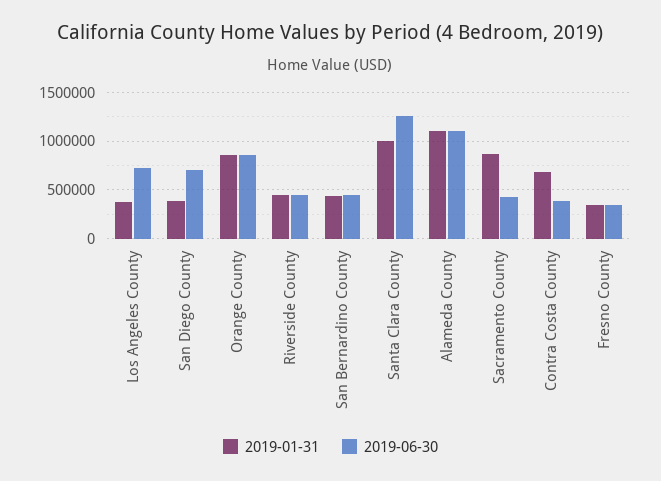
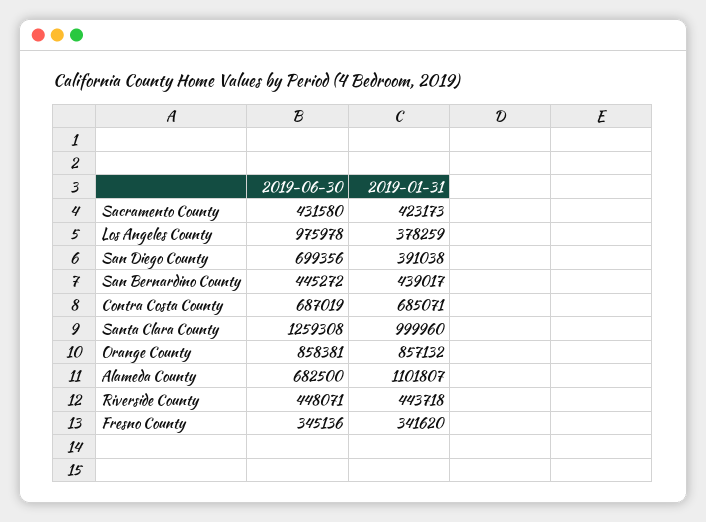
  {
    "2019-01-31": {
      "Los Angeles County": 378259,
      "San Diego County": 391038,
      "Orange County": 857132,
      "Riverside County": 443718,
      "San Bernardino County": 439017,
      "Santa Clara County": 999960,
      "Alameda County": 1101807,
-     "Sacramento County": 900000,
+     "Sacramento County": 423173,
      "Contra Costa County": 685071,
      "Fresno County": 341620
    },
    "2019-06-30": {
-     "Los Angeles County": 700000,
+     "Los Angeles County": 975978,
      "San Diego County": 699356,
      "Orange County": 858381,
      "Riverside County": 448071,
      "San Bernardino County": 445272,
      "Santa Clara County": 1259308,
-     "Alameda County": 1100000,
+     "Alameda County": 682500,
      "Sacramento County": 431580,
-     "Contra Costa County": 400000,
+     "Contra Costa County": 687019,
      "Fresno County": 345136
    }
  }

